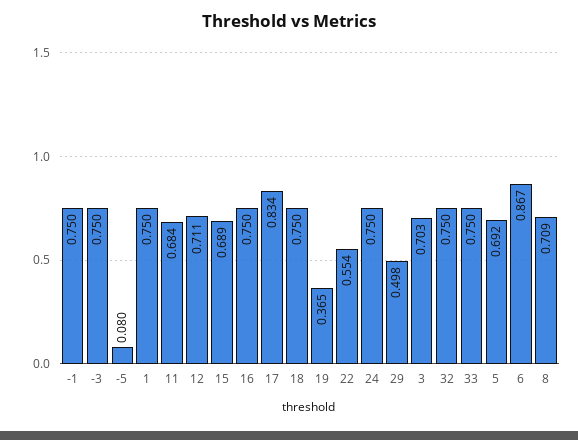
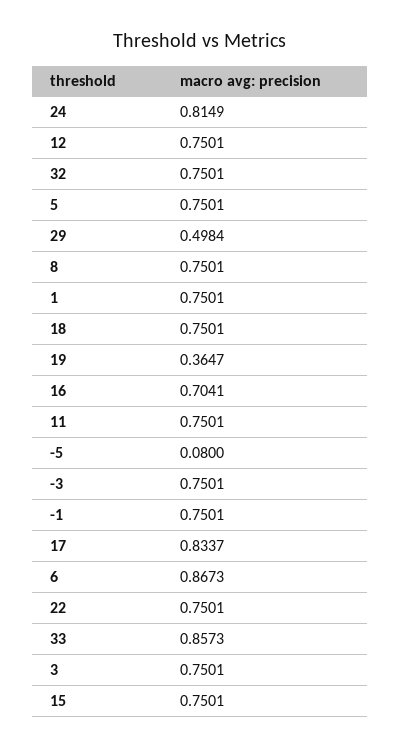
  {
    "-1": 0.7501,
    "-3": 0.7501,
    "-5": 0.08,
    "1": 0.7501,
-   "11": 0.684,
+   "11": 0.7501,
-   "12": 0.711,
+   "12": 0.7501,
-   "15": 0.689,
+   "15": 0.7501,
-   "16": 0.75,
+   "16": 0.7041,
    "17": 0.8337,
    "18": 0.7501,
    "19": 0.3647,
-   "22": 0.554,
+   "22": 0.7501,
-   "24": 0.75,
+   "24": 0.8149,
    "29": 0.4984,
-   "3": 0.703,
+   "3": 0.7501,
    "32": 0.7501,
-   "33": 0.75,
+   "33": 0.8573,
-   "5": 0.692,
+   "5": 0.7501,
    "6": 0.8673,
-   "8": 0.709
+   "8": 0.7501
  }

